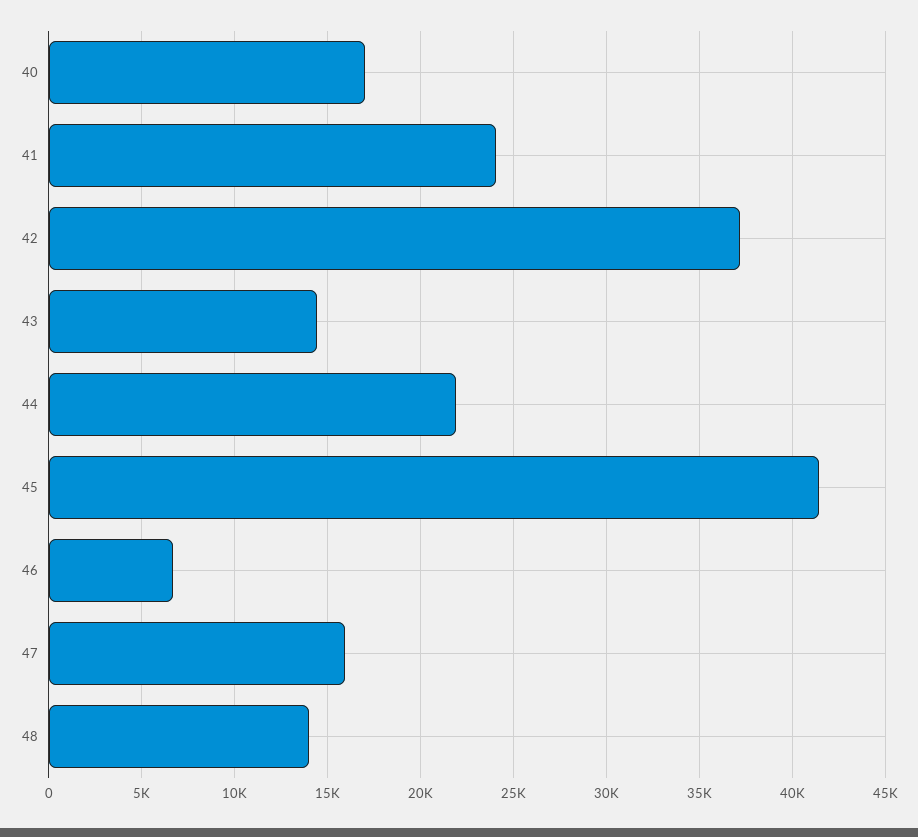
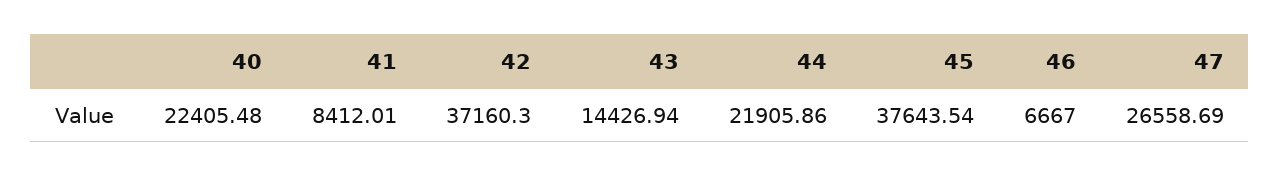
  {
-   "40": 17000,
+   "40": 22405.48,
-   "41": 24000,
+   "41": 8412.01,
    "42": 37160.3,
    "43": 14426.94,
    "44": 21905.86,
-   "45": 41500,
+   "45": 37643.54,
    "46": 6667,
-   "47": 16000,
+   "47": 26558.69
-   "48": 14000
  }

